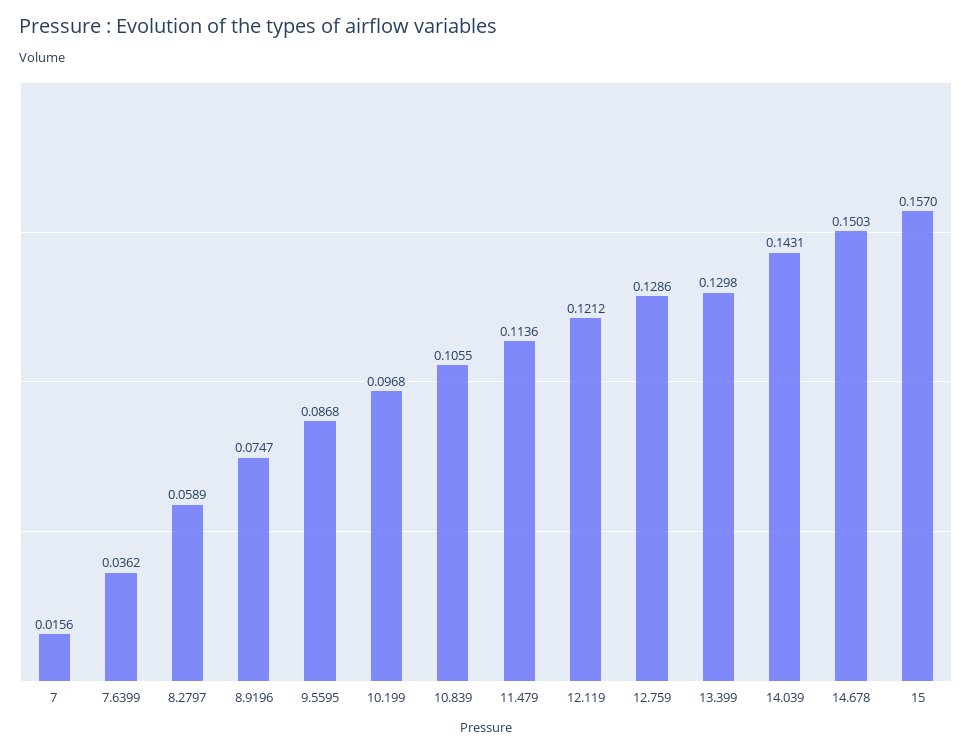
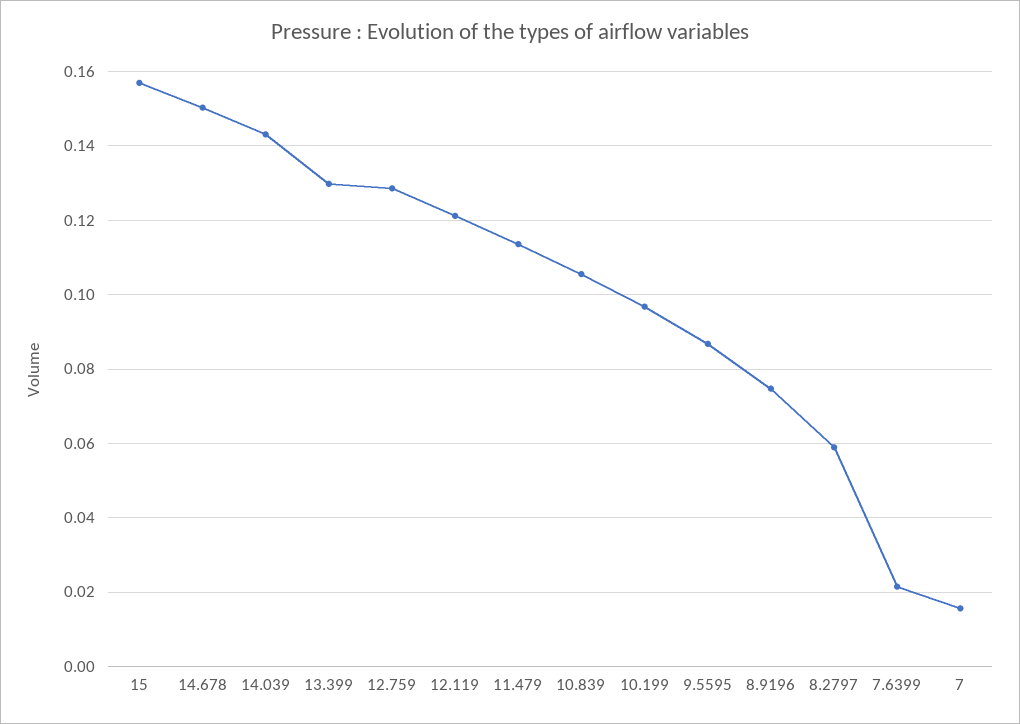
  {
    "7": 0.0156,
-   "7.6399": 0.0362,
+   "7.6399": 0.022,
    "8.2797": 0.0589,
    "8.9196": 0.0747,
    "9.5595": 0.0868,
    "10.199": 0.0968,
    "10.839": 0.1055,
    "11.479": 0.1136,
    "12.119": 0.1212,
    "12.759": 0.1286,
    "13.399": 0.1298,
    "14.039": 0.1431,
    "14.678": 0.1503,
    "15": 0.157
  }

